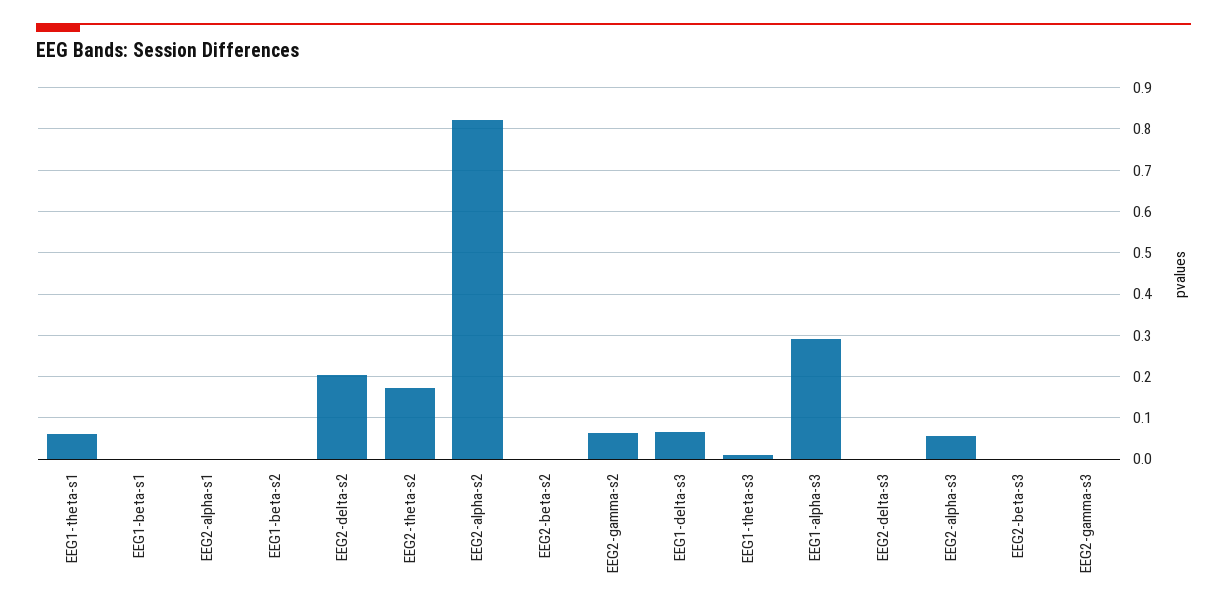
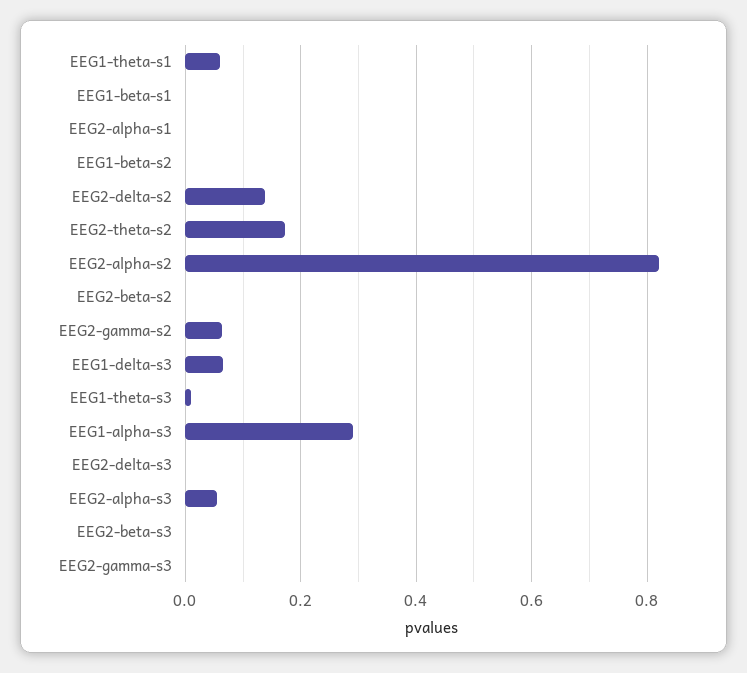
  {
    "EEG1-theta-s1": 0.06,
    "EEG1-beta-s1": 0,
    "EEG2-alpha-s1": 0,
    "EEG1-beta-s2": 0,
-   "EEG2-delta-s2": 0.2,
+   "EEG2-delta-s2": 0.14,
    "EEG2-theta-s2": 0.18,
    "EEG2-alpha-s2": 0.82,
    "EEG2-beta-s2": 0,
    "EEG2-gamma-s2": 0.06,
    "EEG1-delta-s3": 0.06,
    "EEG1-theta-s3": 0.02,
    "EEG1-alpha-s3": 0.3,
    "EEG2-delta-s3": 0,
    "EEG2-alpha-s3": 0.06,
    "EEG2-beta-s3": 0,
    "EEG2-gamma-s3": 0
  }

